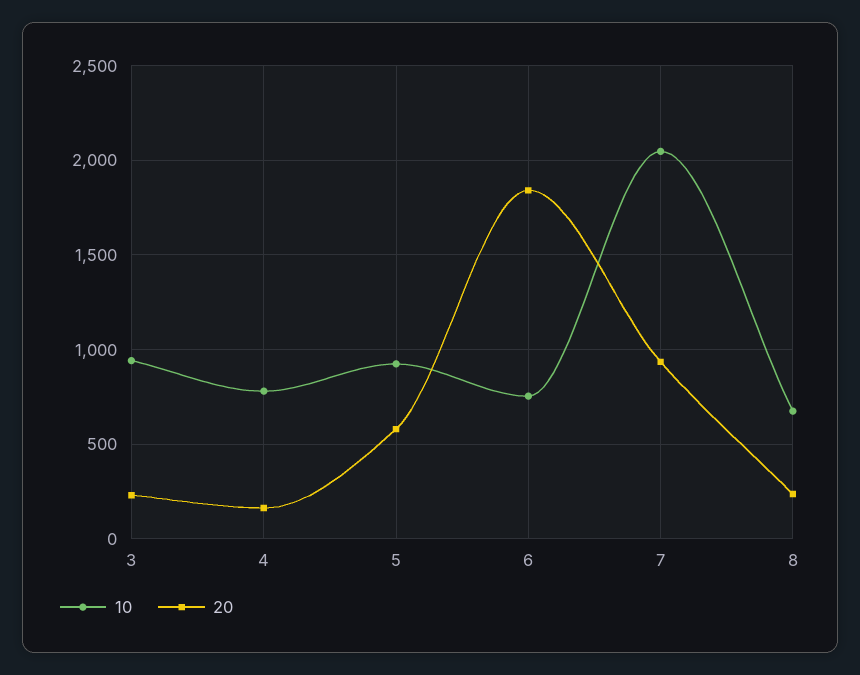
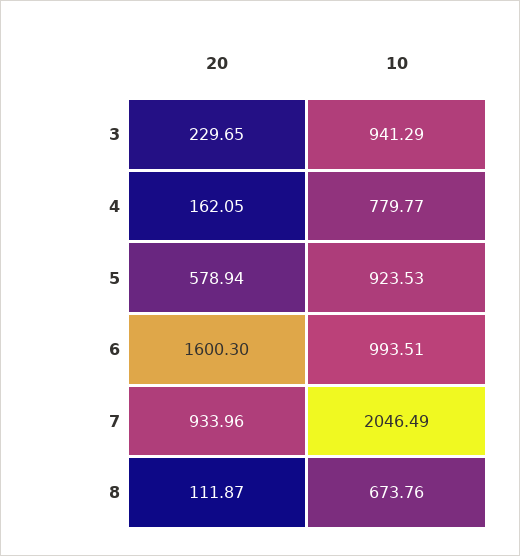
  {
    "10": {
      "3": 941.29,
      "4": 779.77,
      "5": 923.53,
-     "6": 750,
+     "6": 993.51,
      "7": 2046.49,
      "8": 673.76
    },
    "20": {
      "3": 229.65,
      "4": 162.05,
      "5": 578.94,
-     "6": 1850,
+     "6": 1600.3,
      "7": 933.96,
-     "8": 250
+     "8": 111.87
    }
  }

